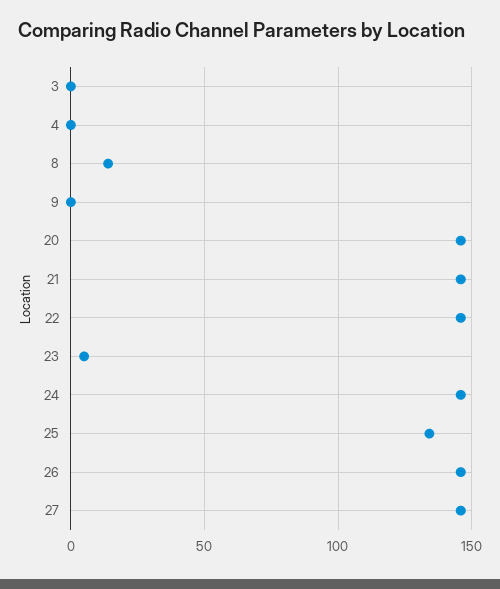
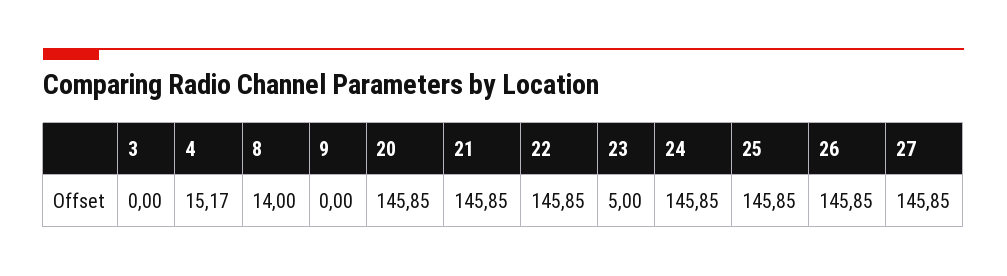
  {
    "3": 0,
-   "4": 0,
+   "4": 15.17,
    "8": 14,
    "9": 0,
    "20": 145.85,
    "21": 145.85,
    "22": 145.85,
    "23": 5,
    "24": 145.85,
-   "25": 135,
+   "25": 145.85,
    "26": 145.85,
    "27": 145.85
  }

